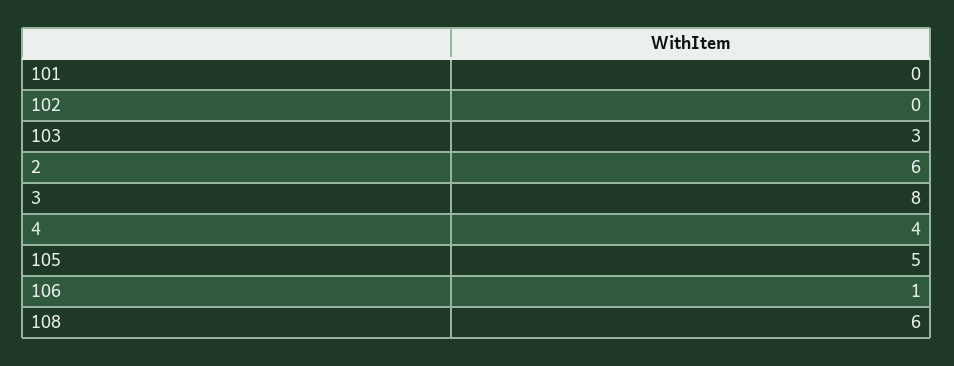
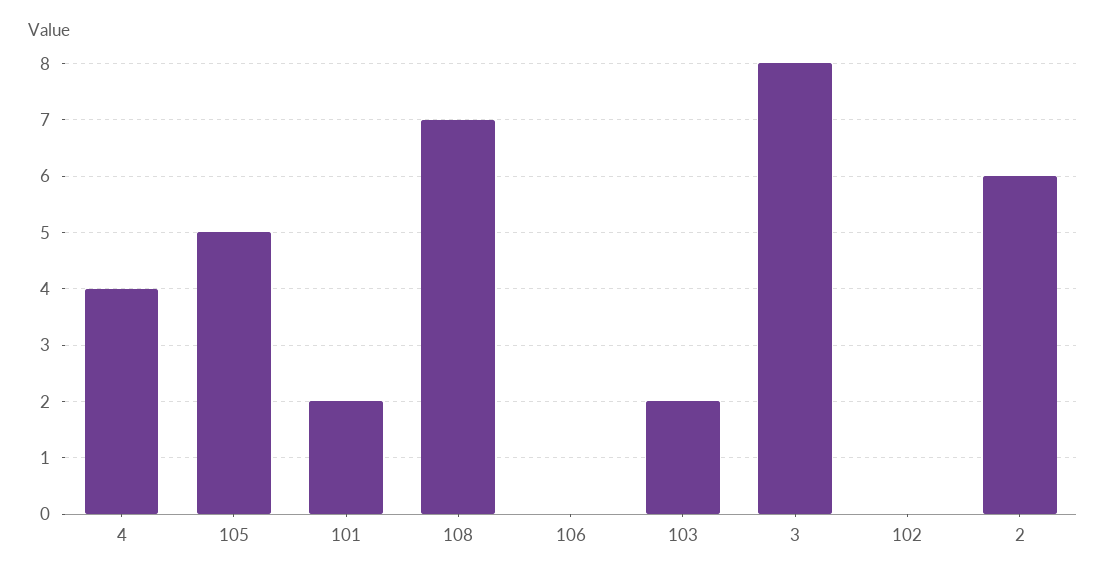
  {
-   "101": 0,
+   "101": 2,
    "102": 0,
-   "103": 3,
+   "103": 2,
    "2": 6,
    "3": 8,
    "4": 4,
    "105": 5,
-   "106": 1,
+   "106": 0,
-   "108": 6
+   "108": 7
  }

